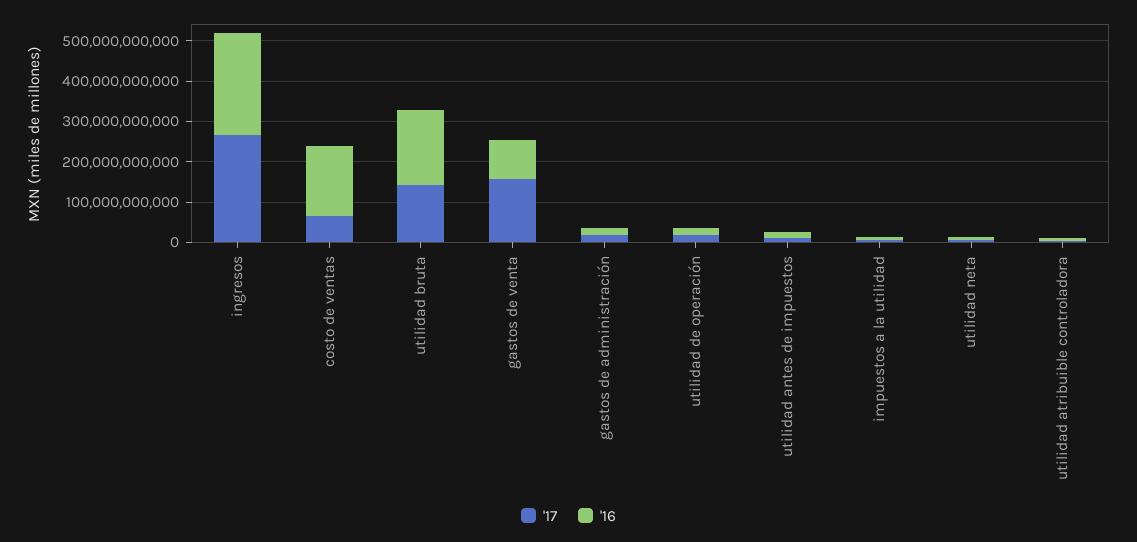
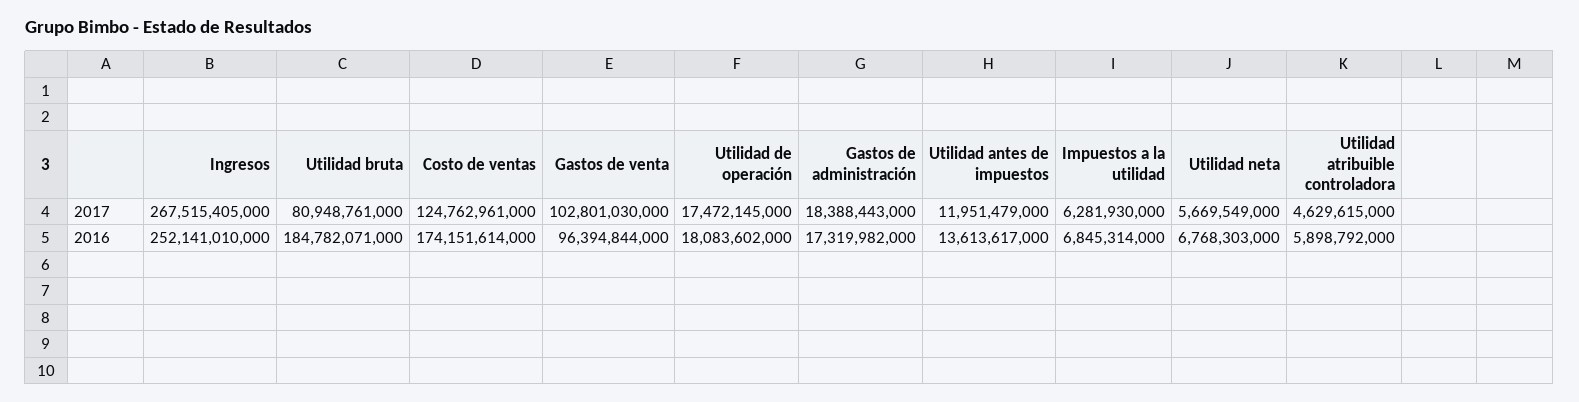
  {
    "'17": {
      "ingresos": 267515405000,
-     "costo de ventas": 60000000000,
+     "costo de ventas": 124762961000,
-     "utilidad bruta": 140000000000,
+     "utilidad bruta": 80948761000,
-     "gastos de venta": 160000000000,
+     "gastos de venta": 102801030000,
      "gastos de administración": 18388443000,
      "utilidad de operación": 17472145000,
      "utilidad antes de impuestos": 11951479000,
      "impuestos a la utilidad": 6281930000,
      "utilidad neta": 5669549000,
      "utilidad atribuible controladora": 4629615000
    },
    "'16": {
      "ingresos": 252141010000,
      "costo de ventas": 174151614000,
      "utilidad bruta": 184782071000,
      "gastos de venta": 96394844000,
      "gastos de administración": 17319982000,
      "utilidad de operación": 18083602000,
      "utilidad antes de impuestos": 13613617000,
      "impuestos a la utilidad": 6845314000,
      "utilidad neta": 6768303000,
      "utilidad atribuible controladora": 5898792000
    }
  }

